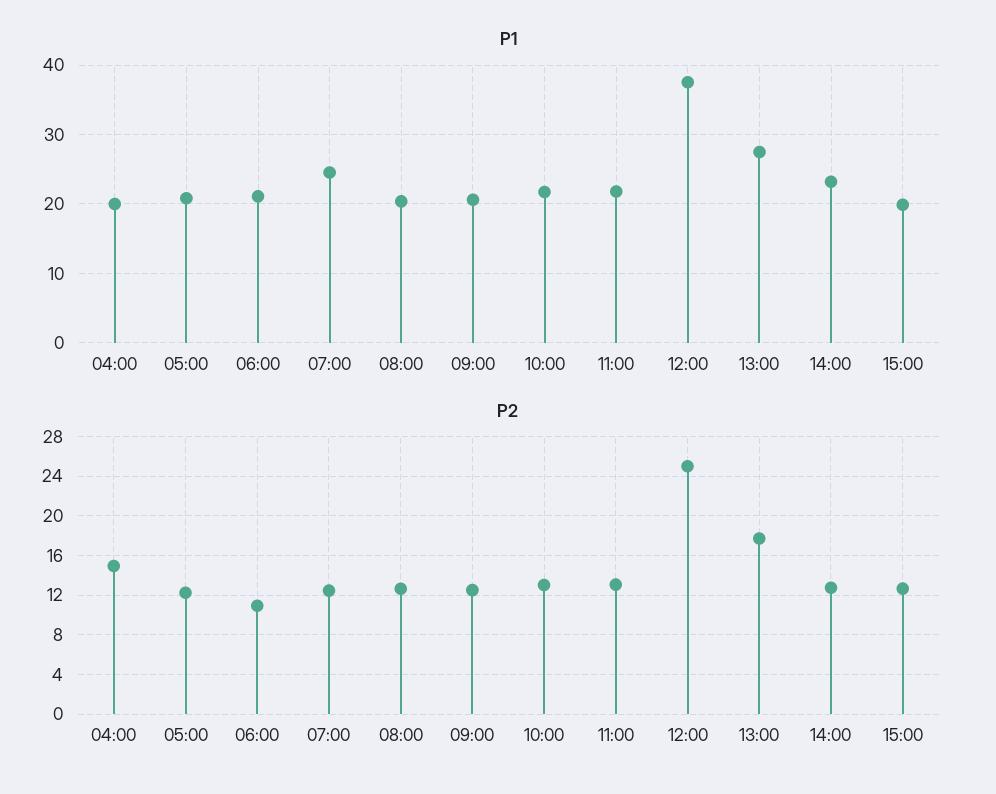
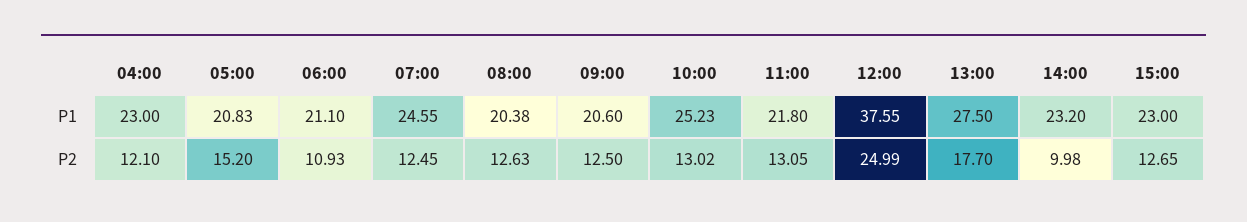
  {
    "P1": {
-     "04:00": 20,
+     "04:00": 23,
      "05:00": 20.83,
      "06:00": 21.1,
      "07:00": 24.55,
      "08:00": 20.38,
      "09:00": 20.6,
-     "10:00": 22,
+     "10:00": 25.23,
      "11:00": 21.8,
      "12:00": 37.55,
      "13:00": 27.5,
      "14:00": 23.2,
-     "15:00": 20
+     "15:00": 23
    },
    "P2": {
-     "04:00": 15,
+     "04:00": 12.1,
-     "05:00": 12,
+     "05:00": 15.2,
      "06:00": 10.93,
      "07:00": 12.45,
      "08:00": 12.63,
      "09:00": 12.5,
      "10:00": 13.02,
      "11:00": 13.05,
      "12:00": 24.99,
      "13:00": 17.7,
-     "14:00": 13,
+     "14:00": 9.98,
      "15:00": 12.65
    }
  }

